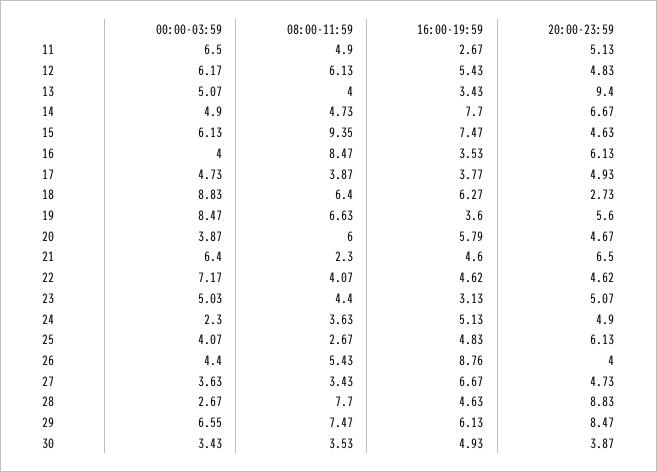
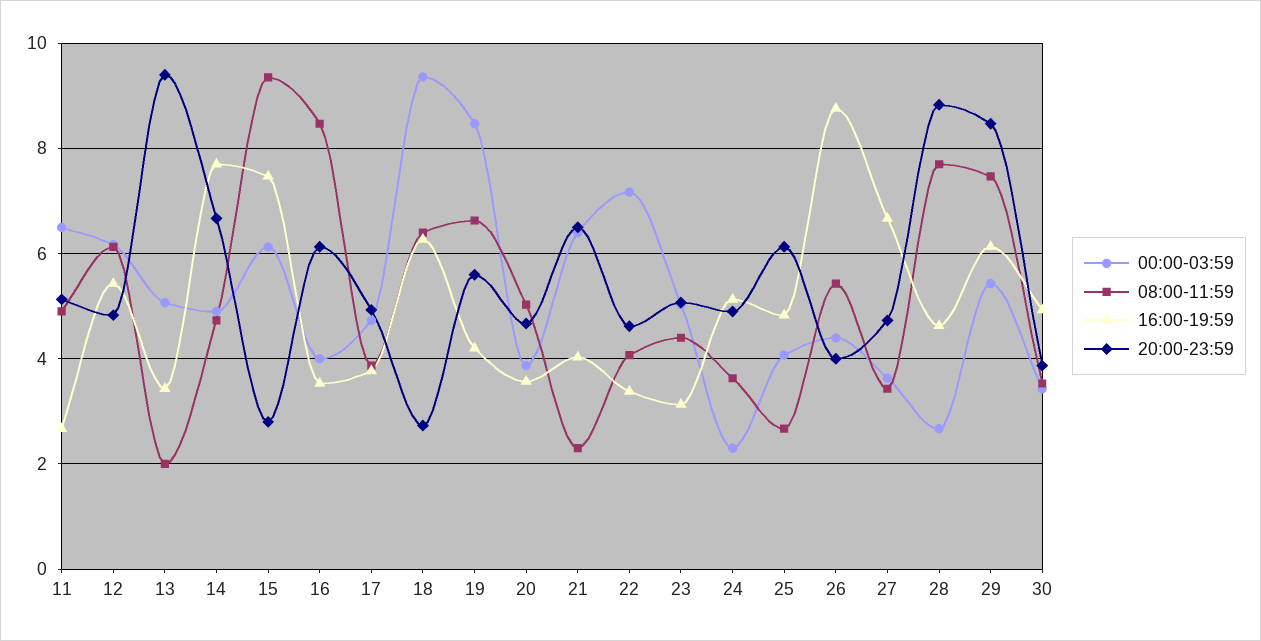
  {
    "00:00-03:59": {
      "11": 6.5,
      "12": 6.17,
      "13": 5.07,
      "14": 4.9,
      "15": 6.13,
      "16": 4,
      "17": 4.73,
-     "18": 8.83,
+     "18": 9.4,
      "19": 8.47,
      "20": 3.87,
      "21": 6.4,
      "22": 7.17,
      "23": 5.03,
      "24": 2.3,
      "25": 4.07,
      "26": 4.4,
      "27": 3.63,
      "28": 2.67,
-     "29": 6.55,
+     "29": 5.4,
      "30": 3.43
    },
    "08:00-11:59": {
      "11": 4.9,
      "12": 6.13,
-     "13": 4,
+     "13": 2,
      "14": 4.73,
      "15": 9.35,
      "16": 8.47,
      "17": 3.87,
      "18": 6.4,
      "19": 6.63,
-     "20": 6,
+     "20": 5,
      "21": 2.3,
      "22": 4.07,
      "23": 4.4,
      "24": 3.63,
      "25": 2.67,
      "26": 5.43,
      "27": 3.43,
      "28": 7.7,
      "29": 7.47,
      "30": 3.53
    },
    "16:00-19:59": {
      "11": 2.67,
      "12": 5.43,
      "13": 3.43,
      "14": 7.7,
      "15": 7.47,
      "16": 3.53,
      "17": 3.77,
      "18": 6.27,
-     "19": 3.6,
+     "19": 4.2,
-     "20": 5.79,
+     "20": 3.6,
-     "21": 4.6,
+     "21": 4,
-     "22": 4.62,
+     "22": 3.4,
      "23": 3.13,
      "24": 5.13,
      "25": 4.83,
      "26": 8.76,
      "27": 6.67,
      "28": 4.63,
      "29": 6.13,
      "30": 4.93
    },
    "20:00-23:59": {
      "11": 5.13,
      "12": 4.83,
      "13": 9.4,
      "14": 6.67,
-     "15": 4.63,
+     "15": 2.8,
      "16": 6.13,
      "17": 4.93,
      "18": 2.73,
      "19": 5.6,
      "20": 4.67,
      "21": 6.5,
      "22": 4.62,
      "23": 5.07,
      "24": 4.9,
      "25": 6.13,
      "26": 4,
      "27": 4.73,
      "28": 8.83,
      "29": 8.47,
      "30": 3.87
    }
  }

